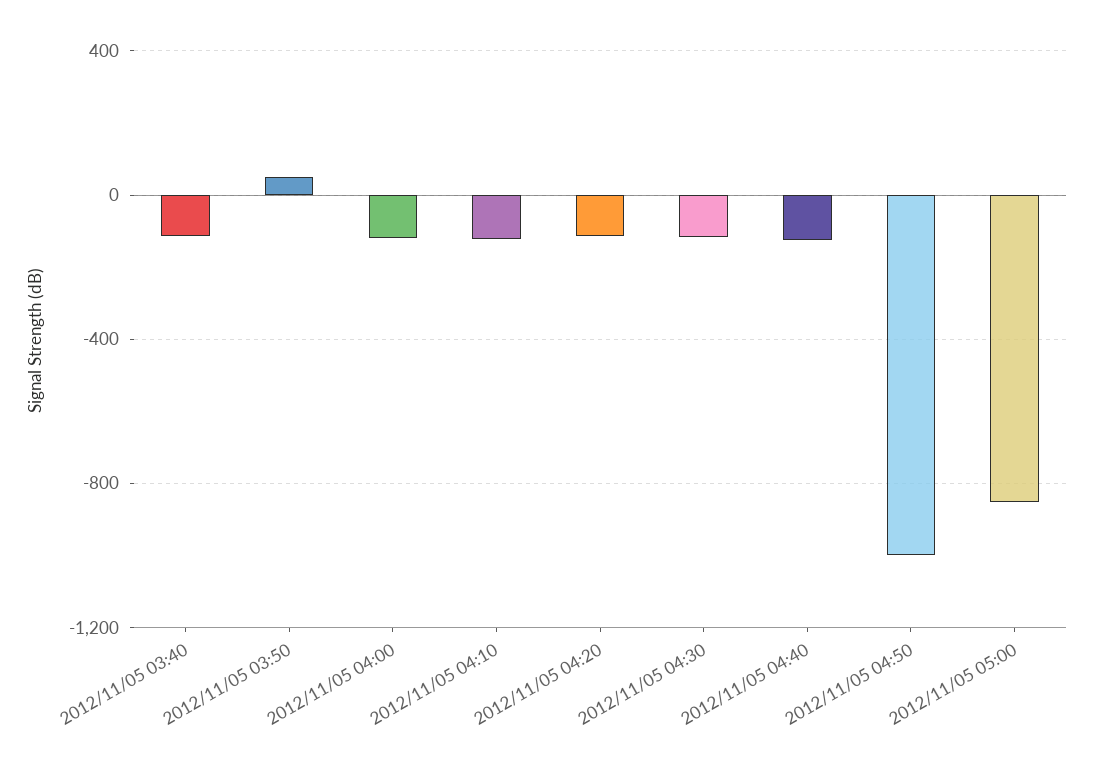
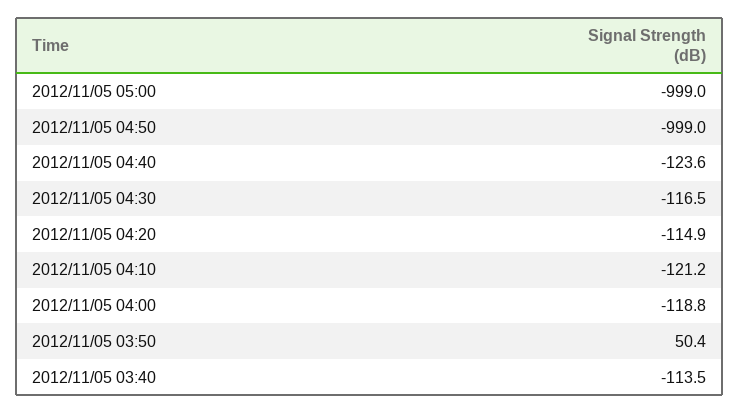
  {
    "2012/11/05 03:40": -113.5,
    "2012/11/05 03:50": 50.4,
    "2012/11/05 04:00": -118.8,
    "2012/11/05 04:10": -121.2,
    "2012/11/05 04:20": -114.9,
    "2012/11/05 04:30": -116.5,
    "2012/11/05 04:40": -123.6,
    "2012/11/05 04:50": -999,
-   "2012/11/05 05:00": -850
+   "2012/11/05 05:00": -999
  }

